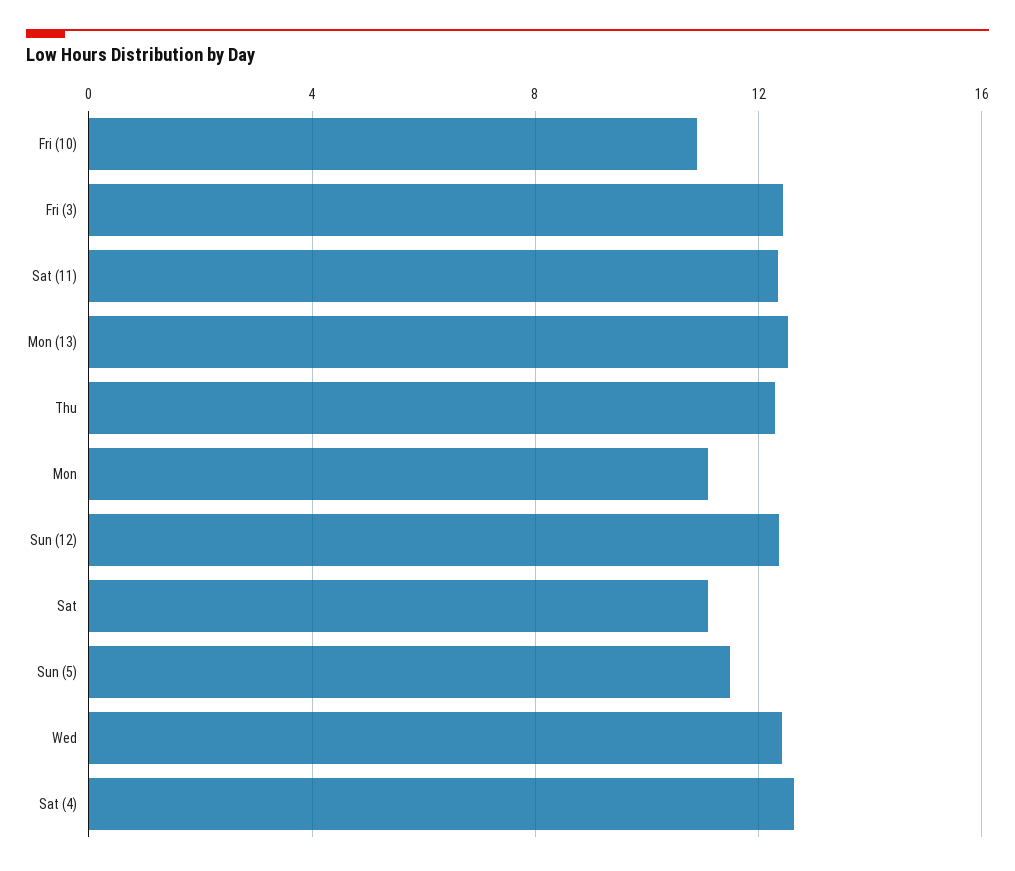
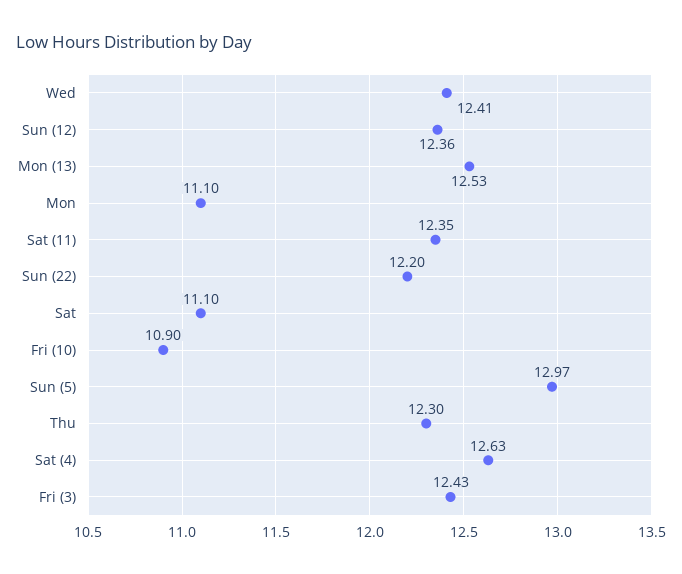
  {
    "Fri (10)": 10.9,
    "Fri (3)": 12.43,
    "Sat (11)": 12.35,
    "Mon (13)": 12.53,
    "Thu": 12.3,
    "Mon": 11.1,
    "Sun (12)": 12.36,
    "Sat": 11.1,
-   "Sun (5)": 11.5,
+   "Sun (5)": 12.97,
    "Wed": 12.41,
-   "Sat (4)": 12.63
+   "Sat (4)": 12.63,
+   "Sun (22)": 12.2
  }

